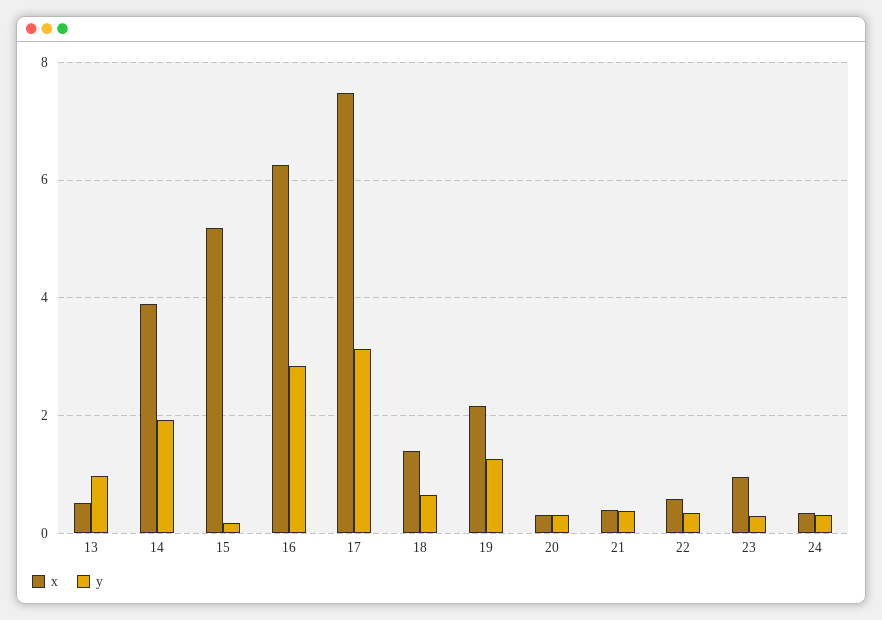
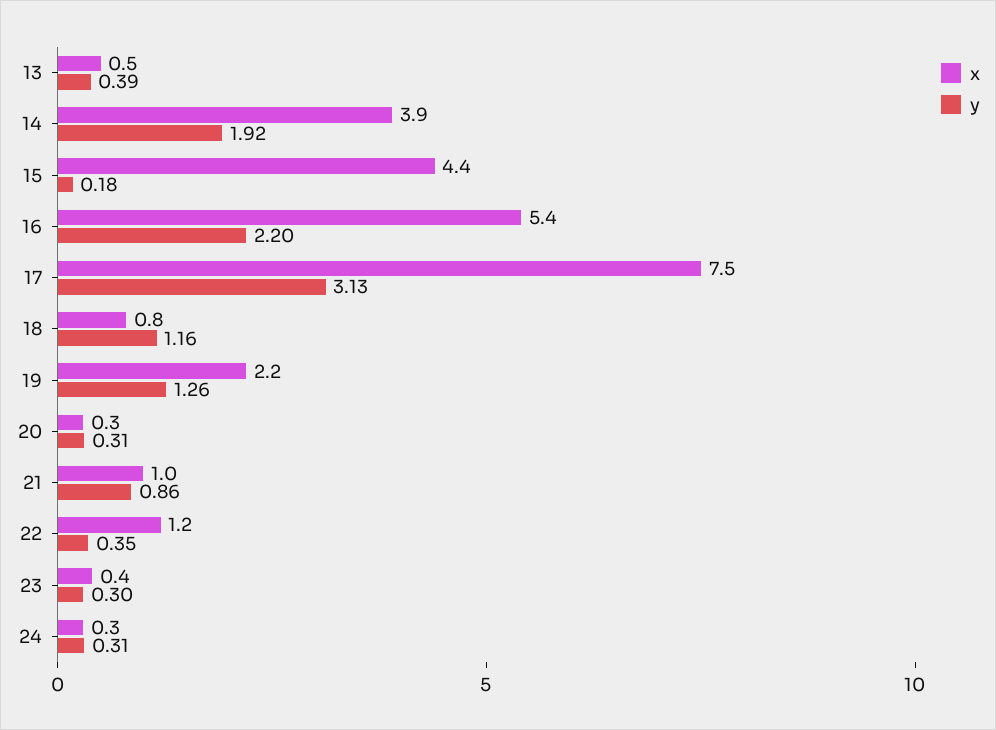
  {
    "x": {
      "13": 0.5,
      "14": 3.9,
-     "15": 5.2,
+     "15": 4.4,
-     "16": 6.2,
+     "16": 5.4,
      "17": 7.5,
-     "18": 1.4,
+     "18": 0.8,
      "19": 2.2,
      "20": 0.3,
-     "21": 0.4,
+     "21": 1,
-     "22": 0.6,
+     "22": 1.2,
-     "23": 1,
+     "23": 0.4,
      "24": 0.3
    },
    "y": {
-     "13": 1,
+     "13": 0.39,
      "14": 1.92,
      "15": 0.18,
-     "16": 2.8,
+     "16": 2.2,
      "17": 3.13,
-     "18": 0.6,
+     "18": 1.16,
      "19": 1.26,
      "20": 0.31,
-     "21": 0.4,
+     "21": 0.86,
      "22": 0.35,
      "23": 0.3,
      "24": 0.31
    }
  }

